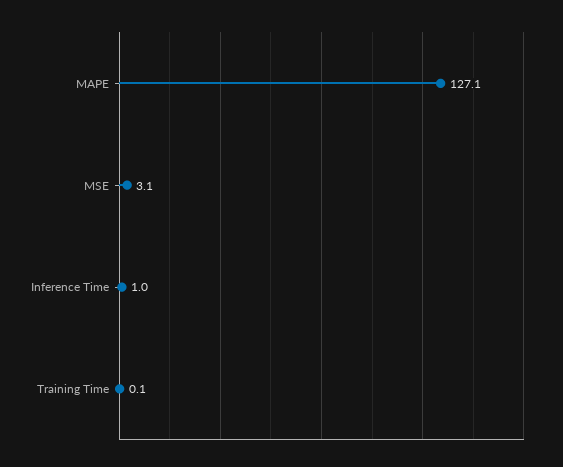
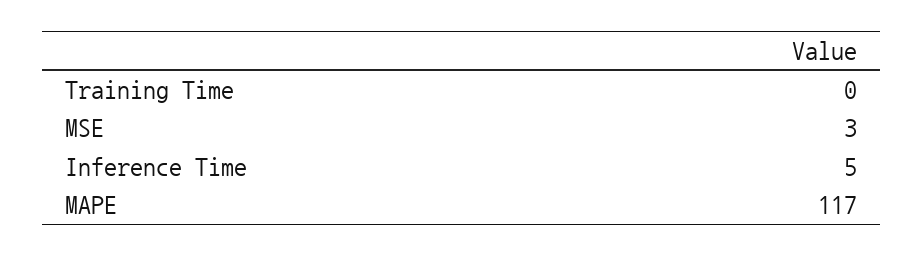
  {
-   "MAPE": 127.1,
+   "MAPE": 117,
    "MSE": 3.1,
-   "Inference Time": 1,
+   "Inference Time": 5,
    "Training Time": 0.1
  }

